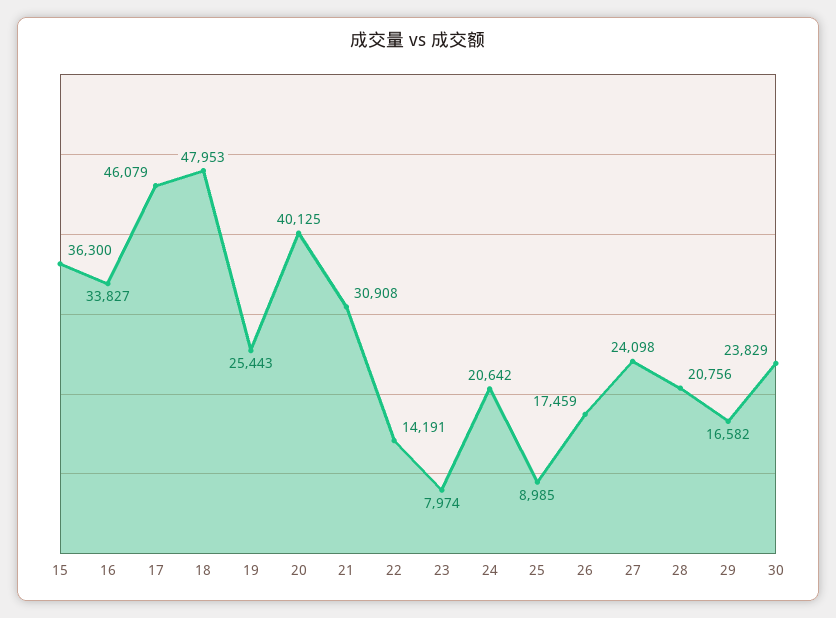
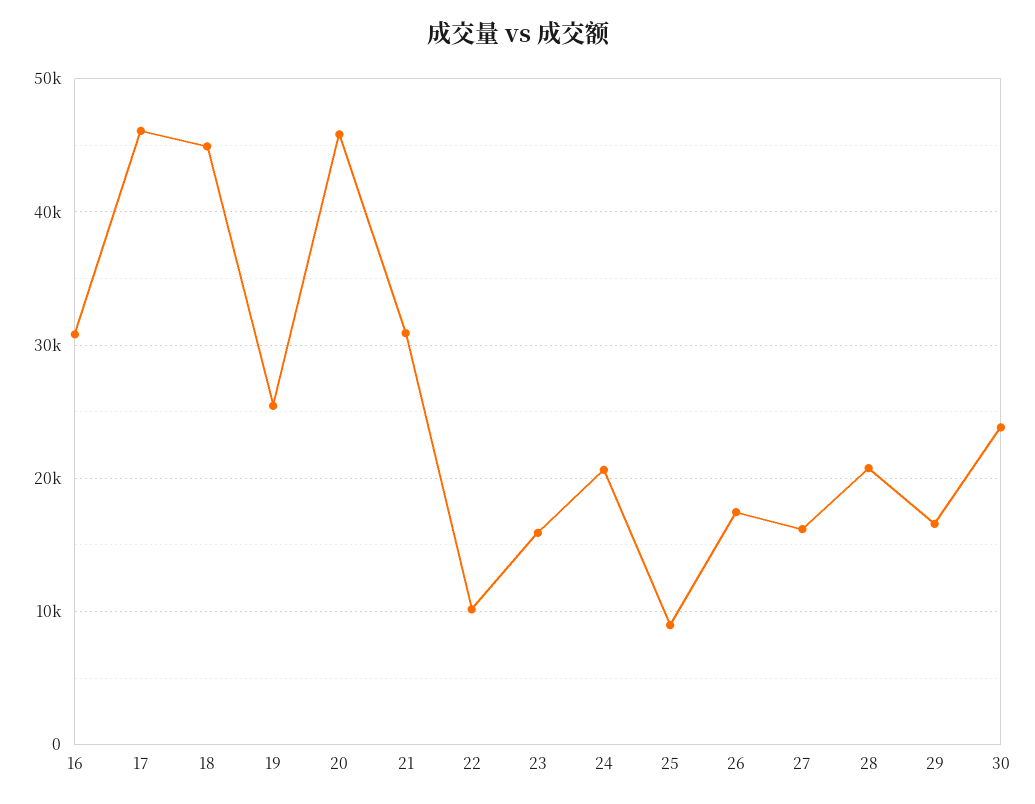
  {
-   "15": 36300,
-   "16": 33827,
+   "16": 31000,
    "17": 46079,
-   "18": 47953,
+   "18": 45000,
    "19": 25443,
-   "20": 40125,
+   "20": 46000,
    "21": 30908,
-   "22": 14191,
+   "22": 10000,
-   "23": 7974,
+   "23": 16000,
    "24": 20642,
    "25": 8985,
    "26": 17459,
-   "27": 24098,
+   "27": 16000,
    "28": 20756,
    "29": 16582,
    "30": 23829
  }

